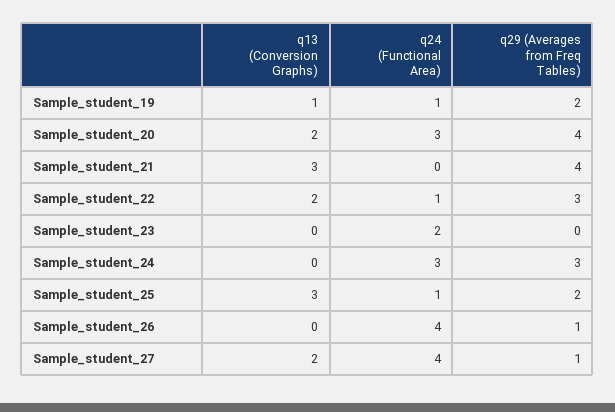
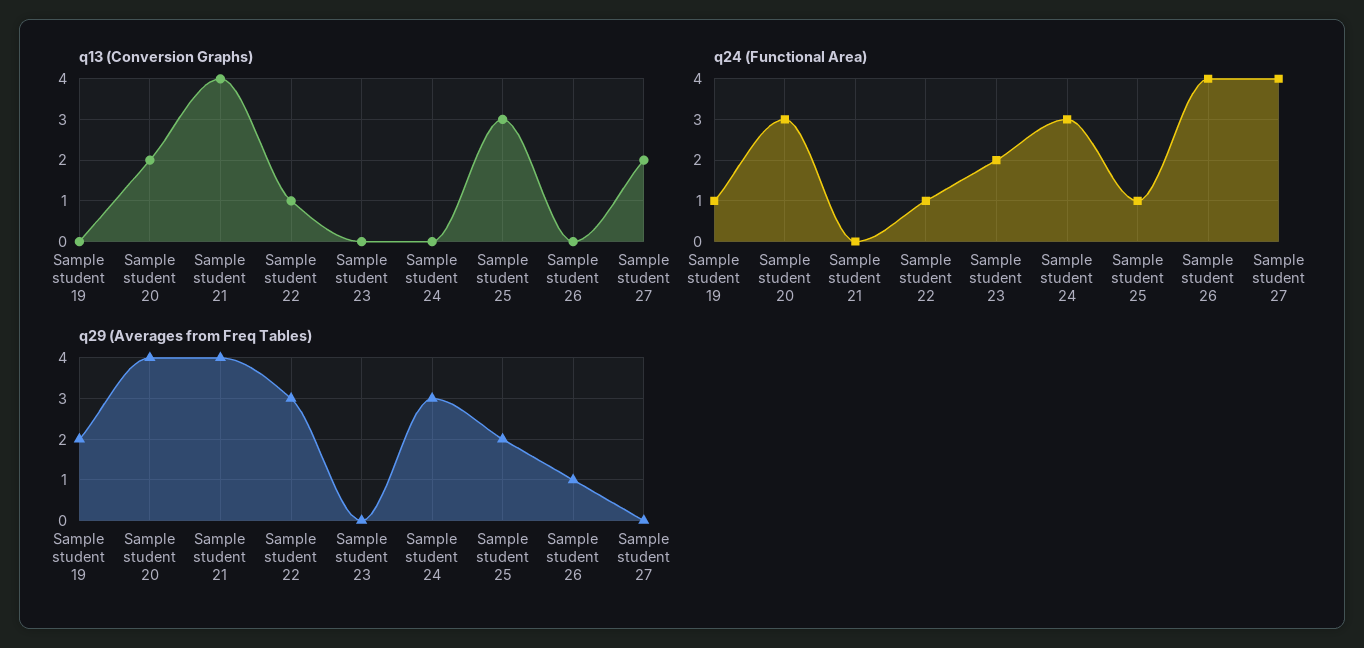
  {
    "q13 (Conversion Graphs)": {
-     "Sample_student_19": 1,
+     "Sample_student_19": 0,
      "Sample_student_20": 2,
-     "Sample_student_21": 3,
+     "Sample_student_21": 4,
-     "Sample_student_22": 2,
+     "Sample_student_22": 1,
      "Sample_student_23": 0,
      "Sample_student_24": 0,
      "Sample_student_25": 3,
      "Sample_student_26": 0,
      "Sample_student_27": 2
    },
    "q24 (Functional Area)": {
      "Sample_student_19": 1,
      "Sample_student_20": 3,
      "Sample_student_21": 0,
      "Sample_student_22": 1,
      "Sample_student_23": 2,
      "Sample_student_24": 3,
      "Sample_student_25": 1,
      "Sample_student_26": 4,
      "Sample_student_27": 4
    },
    "q29 (Averages from Freq Tables)": {
      "Sample_student_19": 2,
      "Sample_student_20": 4,
      "Sample_student_21": 4,
      "Sample_student_22": 3,
      "Sample_student_23": 0,
      "Sample_student_24": 3,
      "Sample_student_25": 2,
      "Sample_student_26": 1,
-     "Sample_student_27": 1
+     "Sample_student_27": 0
    }
  }

